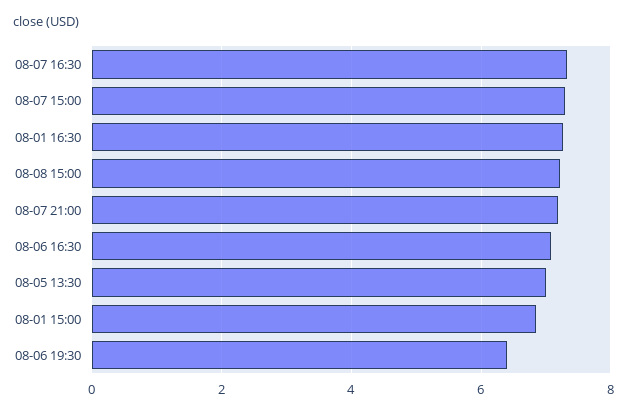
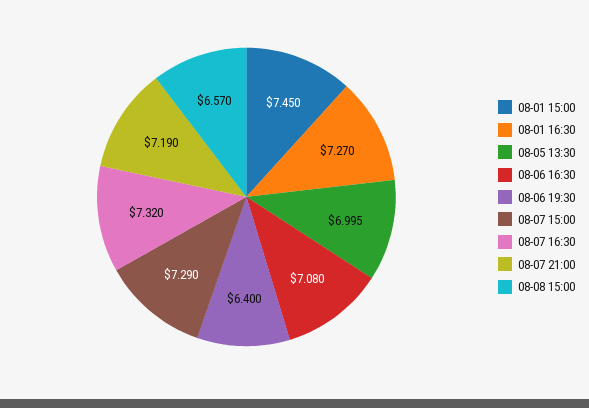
  {
    "08-07 16:30": 7.32,
    "08-07 15:00": 7.29,
    "08-01 16:30": 7.27,
-   "08-08 15:00": 7.2,
+   "08-08 15:00": 6.57,
    "08-07 21:00": 7.19,
    "08-06 16:30": 7.08,
    "08-05 13:30": 6.995,
-   "08-01 15:00": 6.8,
+   "08-01 15:00": 7.45,
    "08-06 19:30": 6.4
  }

